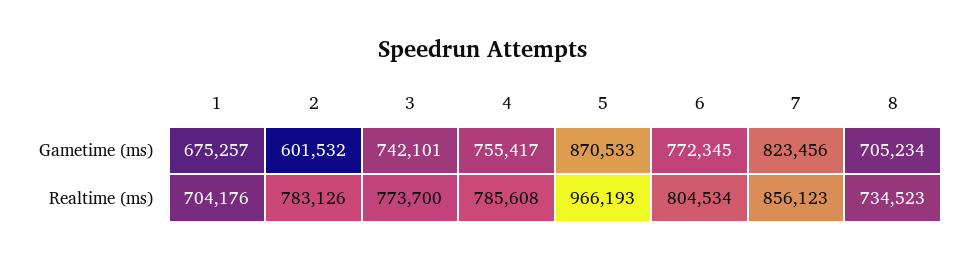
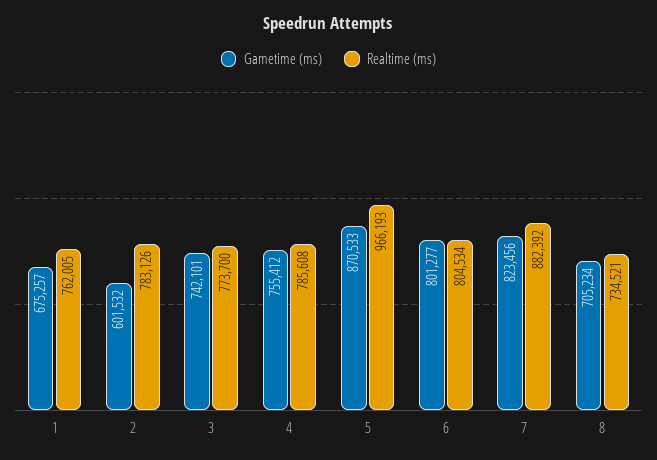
  {
    "Gametime (ms)": {
      "1": 675257,
      "2": 601532,
      "3": 742101,
-     "4": 755417,
+     "4": 755412,
      "5": 870533,
-     "6": 772345,
+     "6": 801277,
      "7": 823456,
      "8": 705234
    },
    "Realtime (ms)": {
-     "1": 704176,
+     "1": 762005,
      "2": 783126,
      "3": 773700,
      "4": 785608,
      "5": 966193,
      "6": 804534,
-     "7": 856123,
+     "7": 882392,
-     "8": 734523
+     "8": 734521
    }
  }

